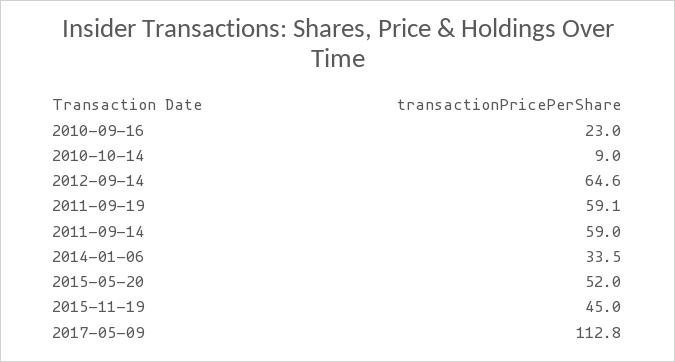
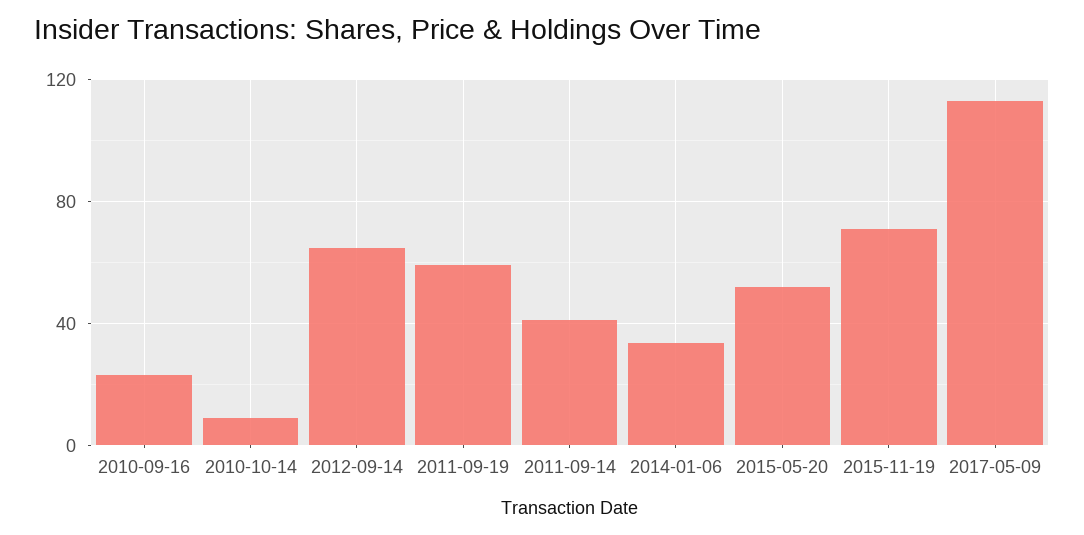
  {
    "2010-09-16": 23,
    "2010-10-14": 9,
    "2012-09-14": 64.6,
    "2011-09-19": 59.1,
-   "2011-09-14": 59,
+   "2011-09-14": 40,
    "2014-01-06": 33.5,
    "2015-05-20": 52,
-   "2015-11-19": 45,
+   "2015-11-19": 70,
    "2017-05-09": 112.8
  }

